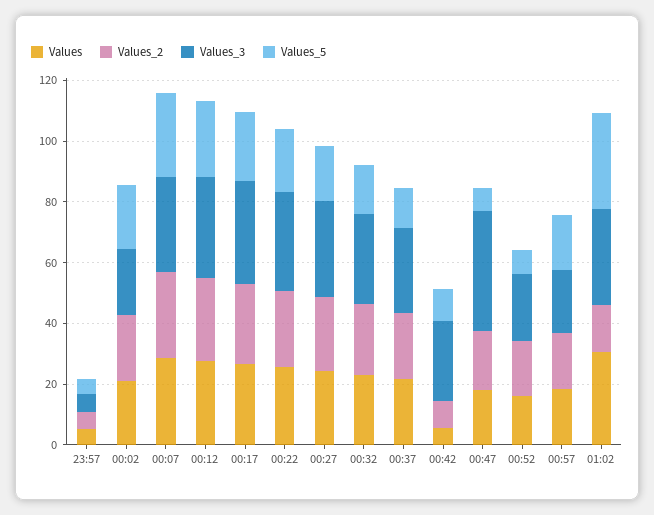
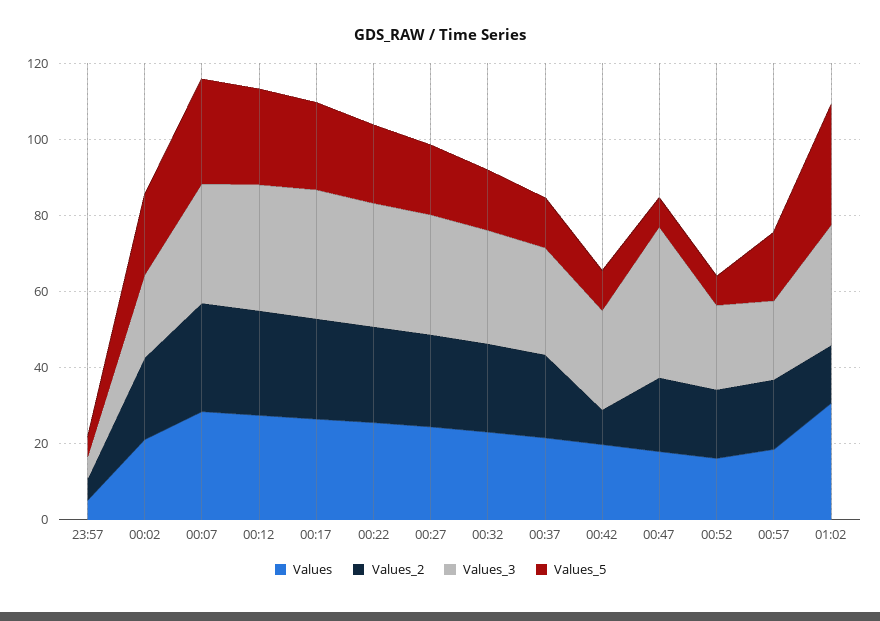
  {
    "Values": {
      "23:57": 5,
      "00:02": 20,
      "00:07": 30,
      "00:12": 25,
      "00:17": 25,
      "00:22": 25,
      "00:27": 25,
      "00:32": 25,
      "00:37": 20,
-     "00:42": 5,
+     "00:42": 20,
      "00:47": 20,
      "00:52": 15,
      "00:57": 20,
      "01:02": 30
    },
    "Values_2": {
      "23:57": 5,
      "00:02": 20,
      "00:07": 30,
      "00:12": 25,
      "00:17": 25,
      "00:22": 25,
      "00:27": 25,
      "00:32": 25,
      "00:37": 20,
      "00:42": 10,
      "00:47": 20,
      "00:52": 20,
      "00:57": 20,
      "01:02": 15
    },
    "Values_3": {
      "23:57": 5,
      "00:02": 20,
      "00:07": 30,
      "00:12": 35,
      "00:17": 35,
      "00:22": 35,
      "00:27": 30,
      "00:32": 30,
      "00:37": 30,
      "00:42": 25,
      "00:47": 40,
      "00:52": 20,
      "00:57": 20,
      "01:02": 30
    },
    "Values_5": {
      "23:57": 5,
      "00:02": 20,
      "00:07": 30,
      "00:12": 25,
      "00:17": 25,
      "00:22": 20,
      "00:27": 20,
      "00:32": 15,
      "00:37": 15,
      "00:42": 10,
      "00:47": 10,
      "00:52": 10,
      "00:57": 20,
      "01:02": 30
    }
  }

